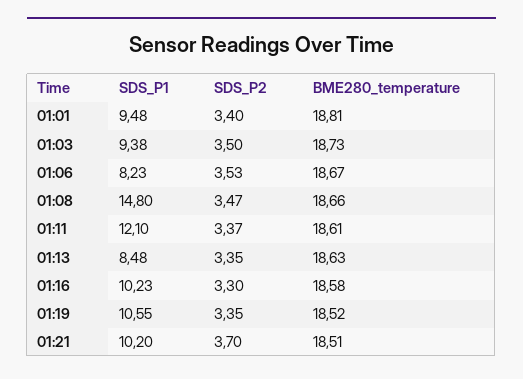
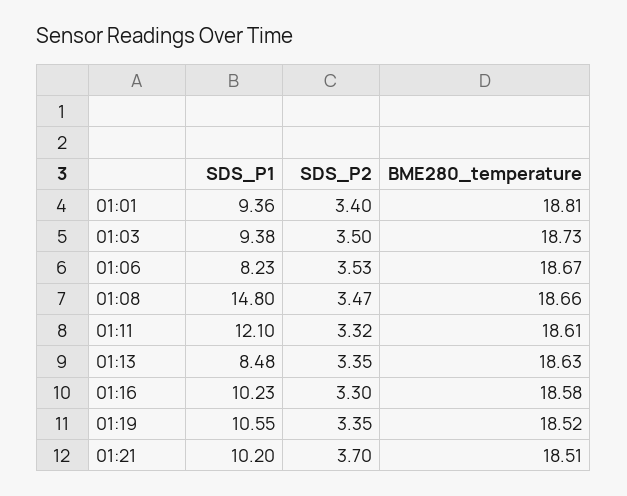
  {
    "SDS_P1": {
-     "01:01": 9.48,
+     "01:01": 9.36,
      "01:03": 9.38,
      "01:06": 8.23,
      "01:08": 14.8,
      "01:11": 12.1,
      "01:13": 8.48,
      "01:16": 10.23,
      "01:19": 10.55,
      "01:21": 10.2
    },
    "SDS_P2": {
      "01:01": 3.4,
      "01:03": 3.5,
      "01:06": 3.53,
      "01:08": 3.47,
-     "01:11": 3.37,
+     "01:11": 3.32,
      "01:13": 3.35,
      "01:16": 3.3,
      "01:19": 3.35,
      "01:21": 3.7
    },
    "BME280_temperature": {
      "01:01": 18.81,
      "01:03": 18.73,
      "01:06": 18.67,
      "01:08": 18.66,
      "01:11": 18.61,
      "01:13": 18.63,
      "01:16": 18.58,
      "01:19": 18.52,
      "01:21": 18.51
    }
  }

